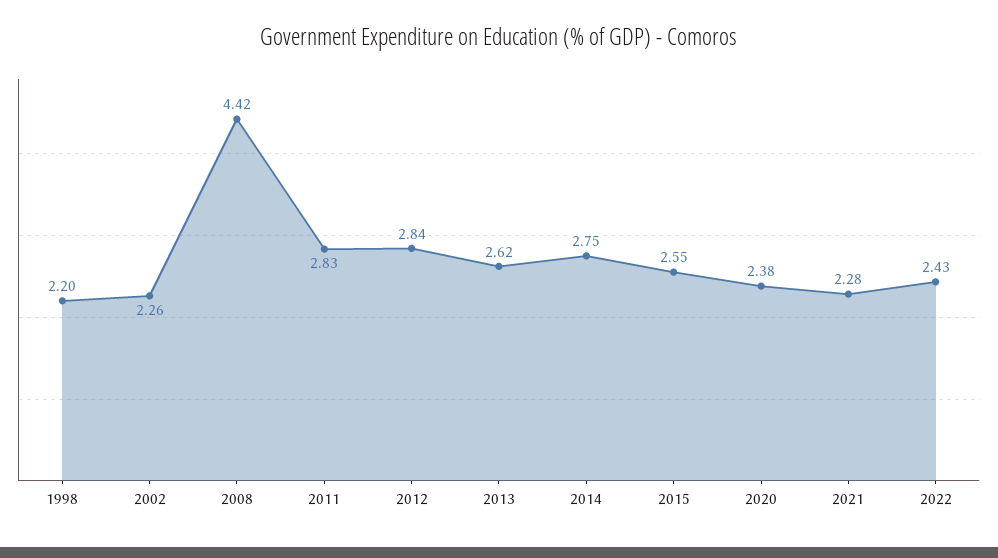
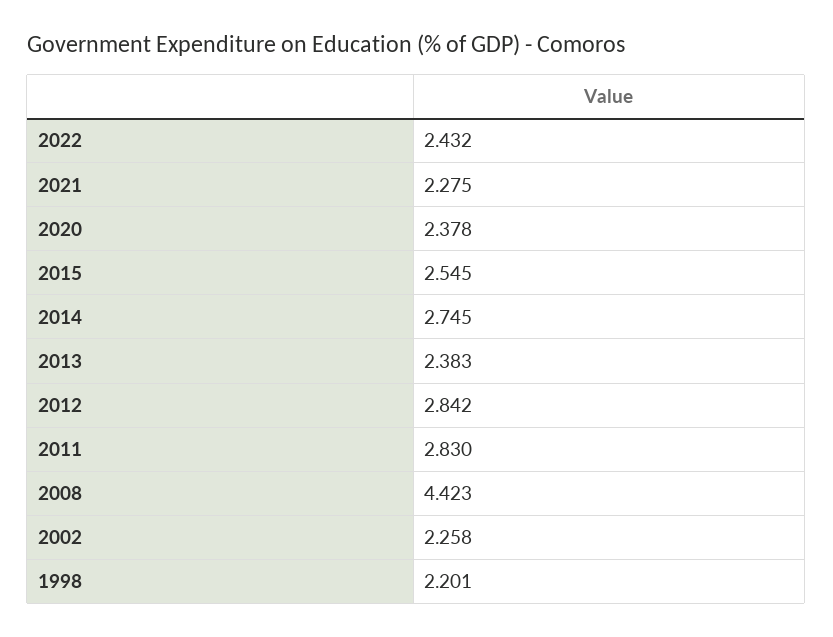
  {
    "1998": 2.201,
    "2002": 2.258,
    "2008": 4.423,
    "2011": 2.83,
    "2012": 2.842,
-   "2013": 2.62,
+   "2013": 2.383,
    "2014": 2.745,
    "2015": 2.545,
    "2020": 2.378,
    "2021": 2.275,
    "2022": 2.432
  }

